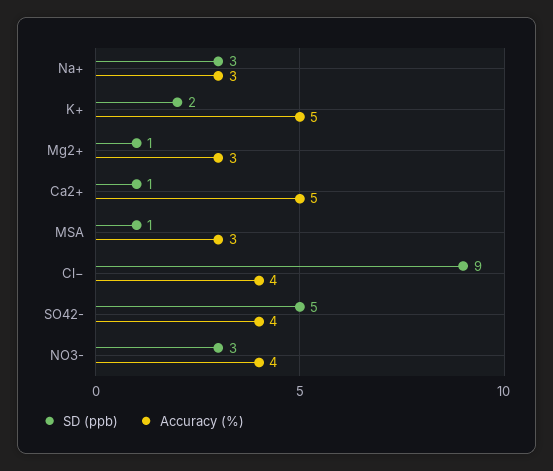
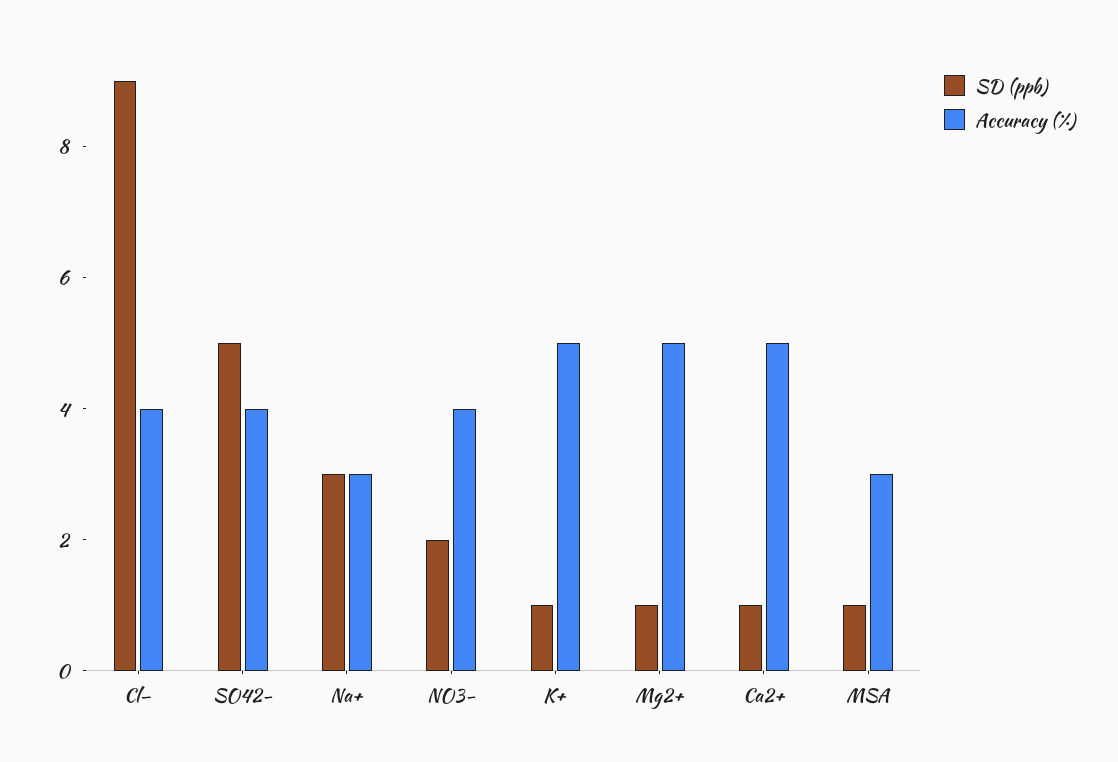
  {
    "SD (ppb)": {
      "Na+": 3,
-     "K+": 2,
+     "K+": 1,
      "Mg2+": 1,
      "Ca2+": 1,
      "MSA": 1,
      "Cl−": 9,
      "SO42-": 5,
-     "NO3-": 3
+     "NO3-": 2
    },
    "Accuracy (%)": {
      "Na+": 3,
      "K+": 5,
-     "Mg2+": 3,
+     "Mg2+": 5,
      "Ca2+": 5,
      "MSA": 3,
      "Cl−": 4,
      "SO42-": 4,
      "NO3-": 4
    }
  }

